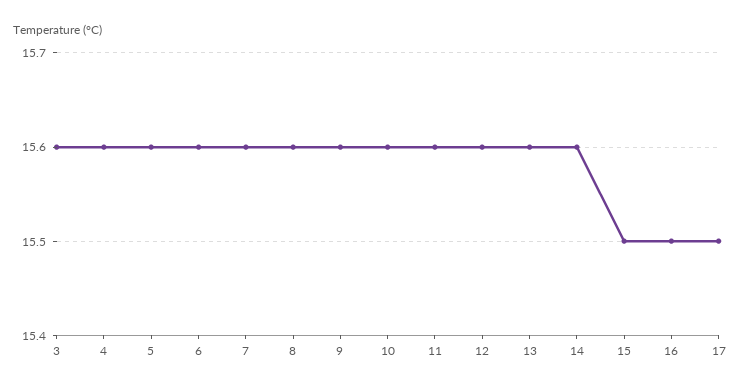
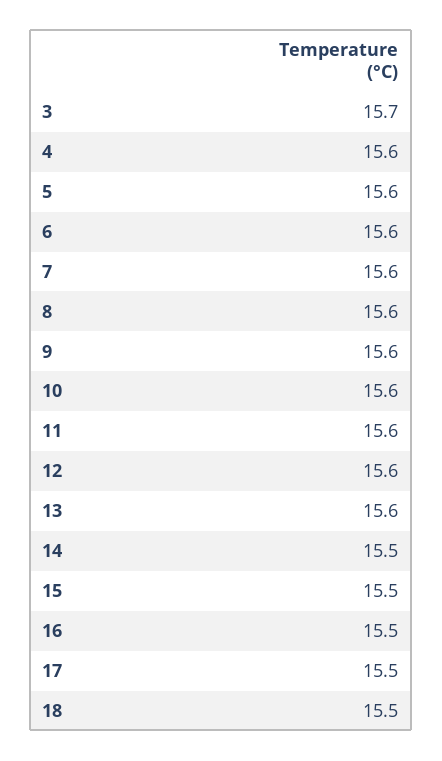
  {
-   "3": 15.6,
+   "3": 15.7,
    "4": 15.6,
    "5": 15.6,
    "6": 15.6,
    "7": 15.6,
    "8": 15.6,
    "9": 15.6,
    "10": 15.6,
    "11": 15.6,
    "12": 15.6,
    "13": 15.6,
-   "14": 15.6,
+   "14": 15.5,
    "15": 15.5,
    "16": 15.5,
-   "17": 15.5
+   "17": 15.5,
+   "18": 15.5
  }

